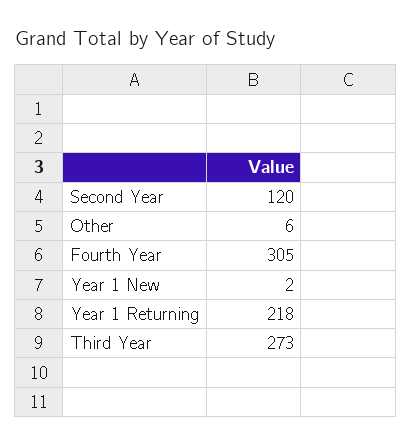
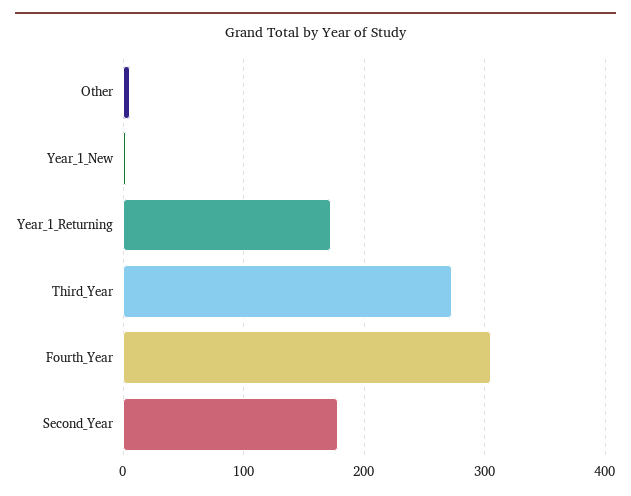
  {
-   "Second Year": 120,
+   "Second Year": 180,
    "Other": 6,
    "Fourth Year": 305,
    "Year 1 New": 2,
-   "Year 1 Returning": 218,
+   "Year 1 Returning": 170,
    "Third Year": 273
  }

